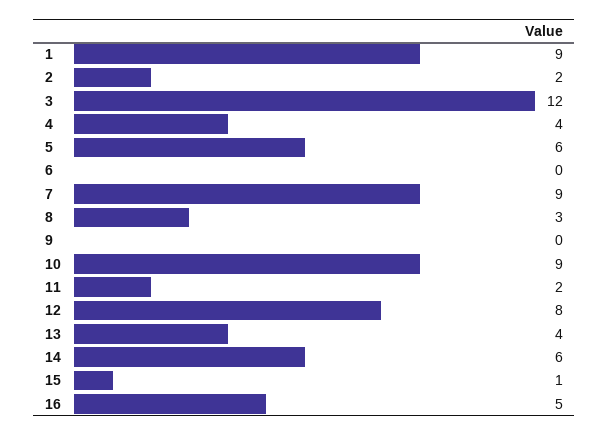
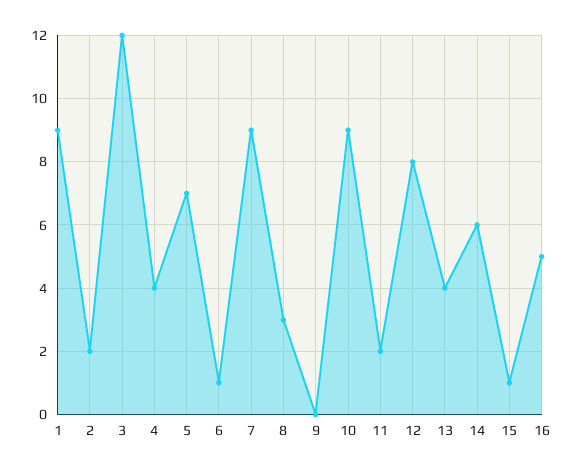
  {
    "1": 9,
    "2": 2,
    "3": 12,
    "4": 4,
-   "5": 6,
+   "5": 7,
-   "6": 0,
+   "6": 1,
    "7": 9,
    "8": 3,
    "9": 0,
    "10": 9,
    "11": 2,
    "12": 8,
    "13": 4,
    "14": 6,
    "15": 1,
    "16": 5
  }

